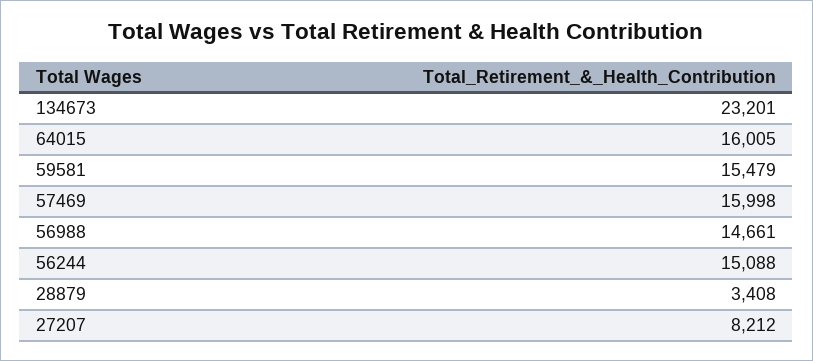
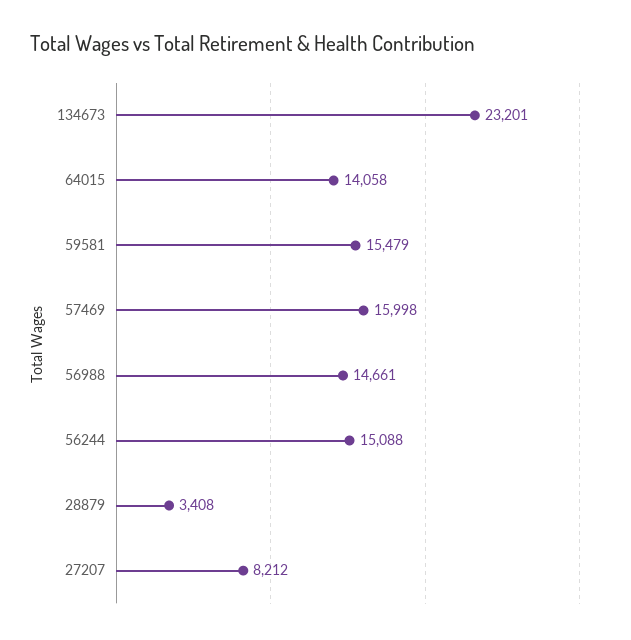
  {
    "134673": 23201,
-   "64015": 16005,
+   "64015": 14058,
    "59581": 15479,
    "57469": 15998,
    "56988": 14661,
    "56244": 15088,
    "28879": 3408,
    "27207": 8212
  }

